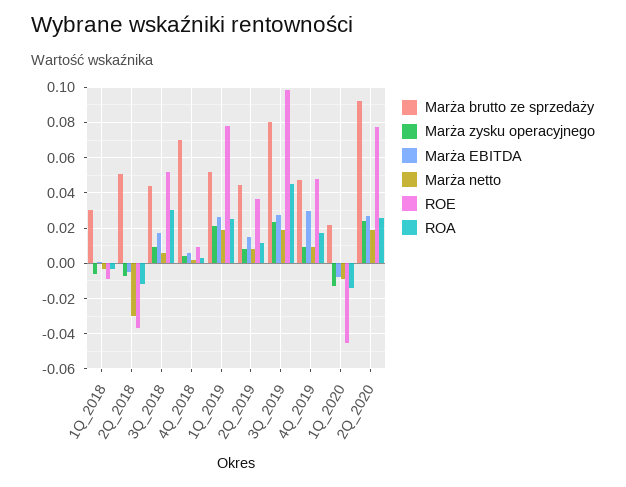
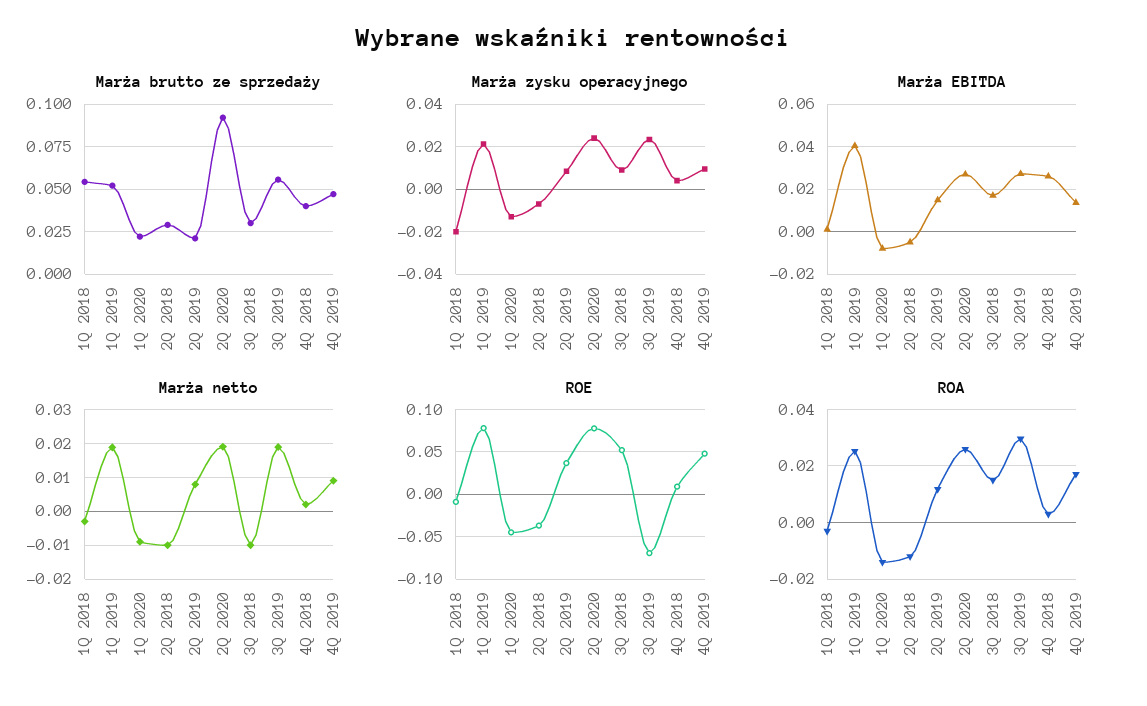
  {
    "Marża brutto ze sprzedaży": {
-     "1Q_2018": 0.03,
+     "1Q_2018": 0.055,
-     "2Q_2018": 0.05,
+     "2Q_2018": 0.03,
-     "3Q_2018": 0.045,
+     "3Q_2018": 0.03,
-     "4Q_2018": 0.07,
+     "4Q_2018": 0.04,
      "1Q_2019": 0.05,
-     "2Q_2019": 0.045,
+     "2Q_2019": 0.02,
-     "3Q_2019": 0.08,
+     "3Q_2019": 0.055,
      "4Q_2019": 0.045,
      "1Q_2020": 0.02,
      "2Q_2020": 0.09
    },
    "Marża zysku operacyjnego": {
-     "1Q_2018": -0.005,
+     "1Q_2018": -0.02,
      "2Q_2018": -0.005,
      "3Q_2018": 0.01,
      "4Q_2018": 0.005,
      "1Q_2019": 0.02,
      "2Q_2019": 0.01,
      "3Q_2019": 0.025,
      "4Q_2019": 0.01,
      "1Q_2020": -0.015,
      "2Q_2020": 0.025
    },
    "Marża EBITDA": {
      "1Q_2018": 0,
      "2Q_2018": -0.005,
      "3Q_2018": 0.015,
-     "4Q_2018": 0.005,
+     "4Q_2018": 0.025,
-     "1Q_2019": 0.025,
+     "1Q_2019": 0.04,
      "2Q_2019": 0.015,
      "3Q_2019": 0.025,
-     "4Q_2019": 0.03,
+     "4Q_2019": 0.015,
      "1Q_2020": -0.01,
      "2Q_2020": 0.025
    },
    "Marża netto": {
      "1Q_2018": -0.004,
-     "2Q_2018": -0.03,
+     "2Q_2018": -0.01,
-     "3Q_2018": 0.005,
+     "3Q_2018": -0.01,
      "4Q_2018": 0.002,
      "1Q_2019": 0.018,
      "2Q_2019": 0.008,
      "3Q_2019": 0.018,
      "4Q_2019": 0.01,
      "1Q_2020": -0.01,
      "2Q_2020": 0.02
    },
    "ROE": {
      "1Q_2018": -0.01,
      "2Q_2018": -0.035,
      "3Q_2018": 0.05,
      "4Q_2018": 0.01,
      "1Q_2019": 0.08,
      "2Q_2019": 0.035,
-     "3Q_2019": 0.1,
+     "3Q_2019": -0.07,
      "4Q_2019": 0.05,
      "1Q_2020": -0.045,
      "2Q_2020": 0.08
    },
    "ROA": {
      "1Q_2018": -0.0025,
      "2Q_2018": -0.0125,
-     "3Q_2018": 0.03,
+     "3Q_2018": 0.015,
      "4Q_2018": 0.0025,
      "1Q_2019": 0.025,
      "2Q_2019": 0.0125,
-     "3Q_2019": 0.045,
+     "3Q_2019": 0.03,
      "4Q_2019": 0.0175,
      "1Q_2020": -0.015,
      "2Q_2020": 0.025
    }
  }

